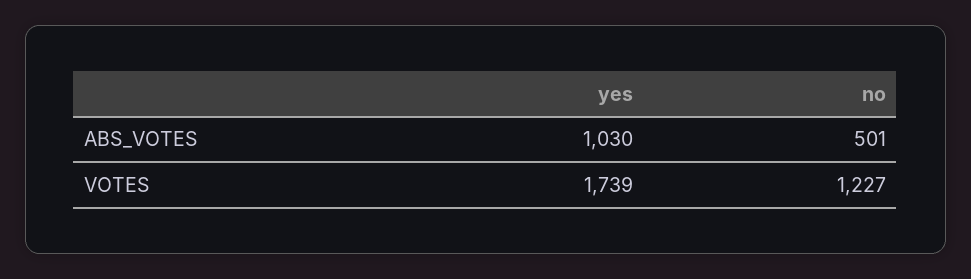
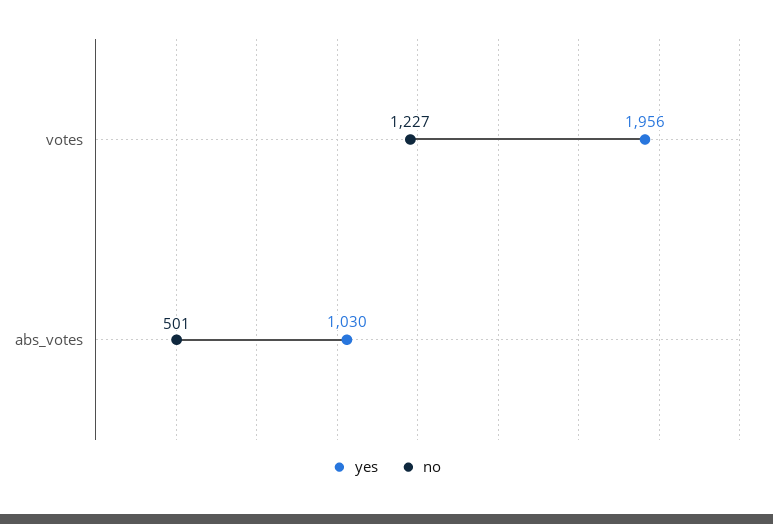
  {
    "yes": {
      "ABS_VOTES": 1030,
-     "VOTES": 1739
+     "VOTES": 1956
    },
    "no": {
      "ABS_VOTES": 501,
      "VOTES": 1227
    }
  }

